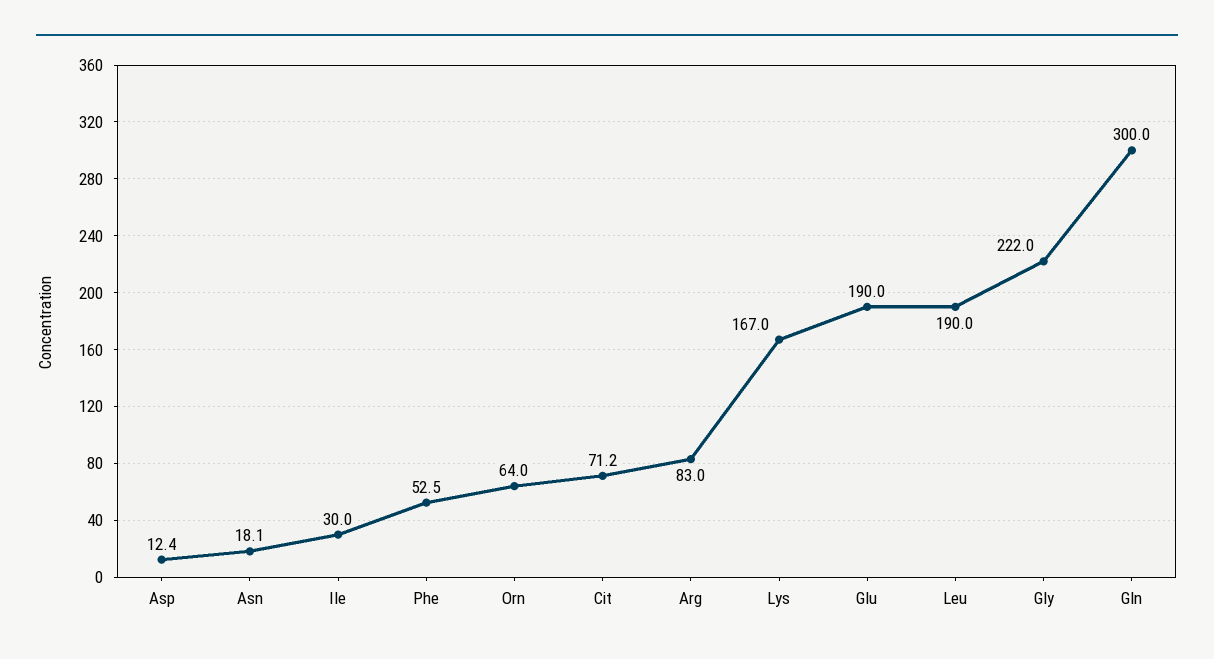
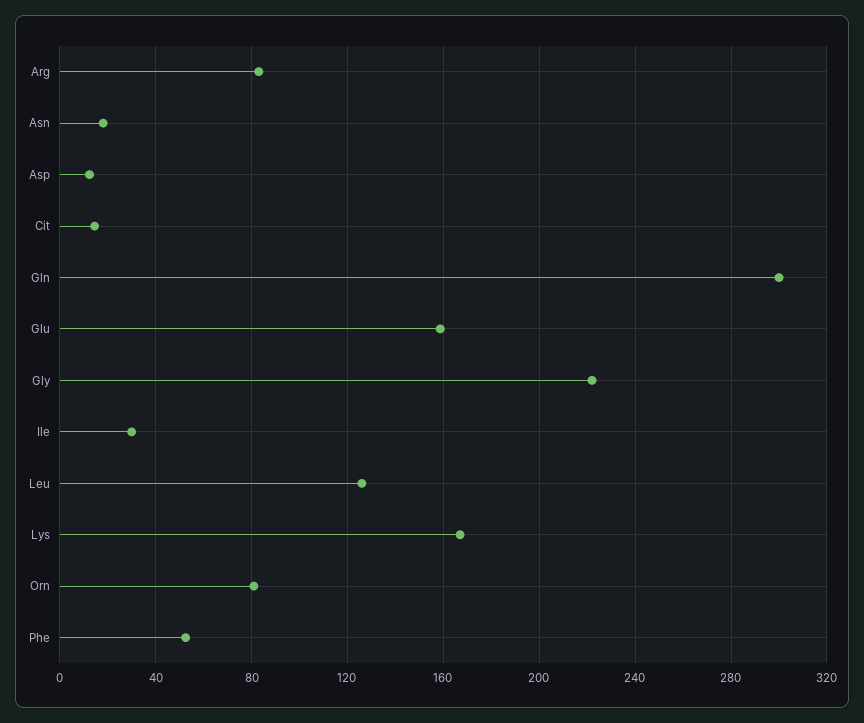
  {
    "Asp": 12.4,
    "Asn": 18.1,
    "Ile": 30,
    "Phe": 52.5,
-   "Orn": 64,
+   "Orn": 80,
-   "Cit": 71.2,
+   "Cit": 15,
    "Arg": 83,
    "Lys": 167,
-   "Glu": 190,
+   "Glu": 160,
-   "Leu": 190,
+   "Leu": 125,
    "Gly": 222,
    "Gln": 300
  }

